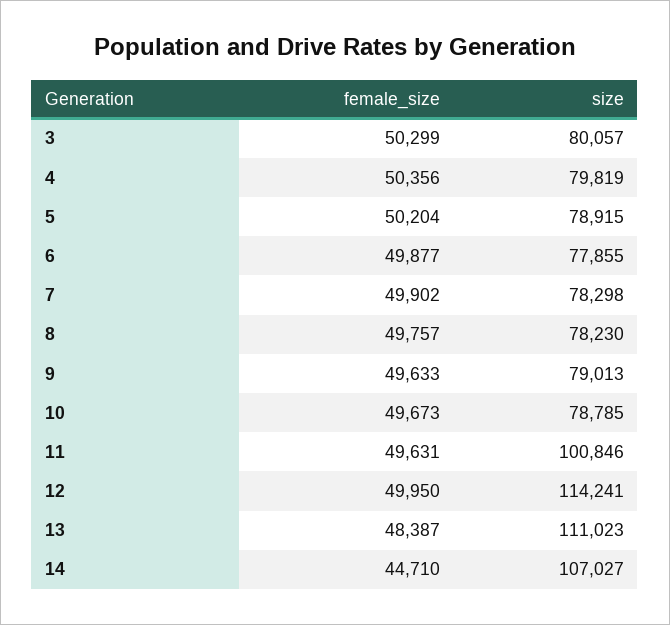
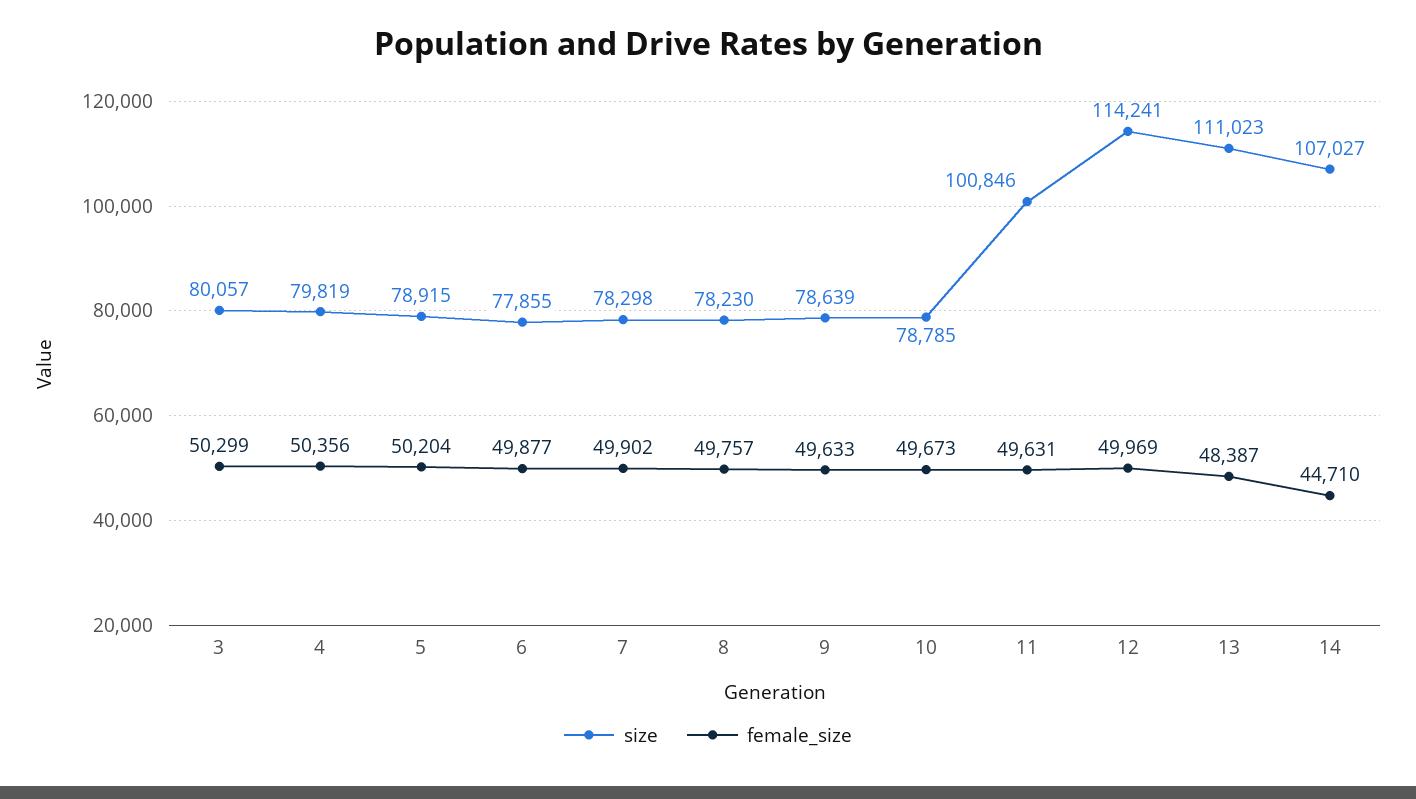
  {
    "female_size": {
      "3": 50299,
      "4": 50356,
      "5": 50204,
      "6": 49877,
      "7": 49902,
      "8": 49757,
      "9": 49633,
      "10": 49673,
      "11": 49631,
-     "12": 49950,
+     "12": 49969,
      "13": 48387,
      "14": 44710
    },
    "size": {
      "3": 80057,
      "4": 79819,
      "5": 78915,
      "6": 77855,
      "7": 78298,
      "8": 78230,
-     "9": 79013,
+     "9": 78639,
      "10": 78785,
      "11": 100846,
      "12": 114241,
      "13": 111023,
      "14": 107027
    }
  }

